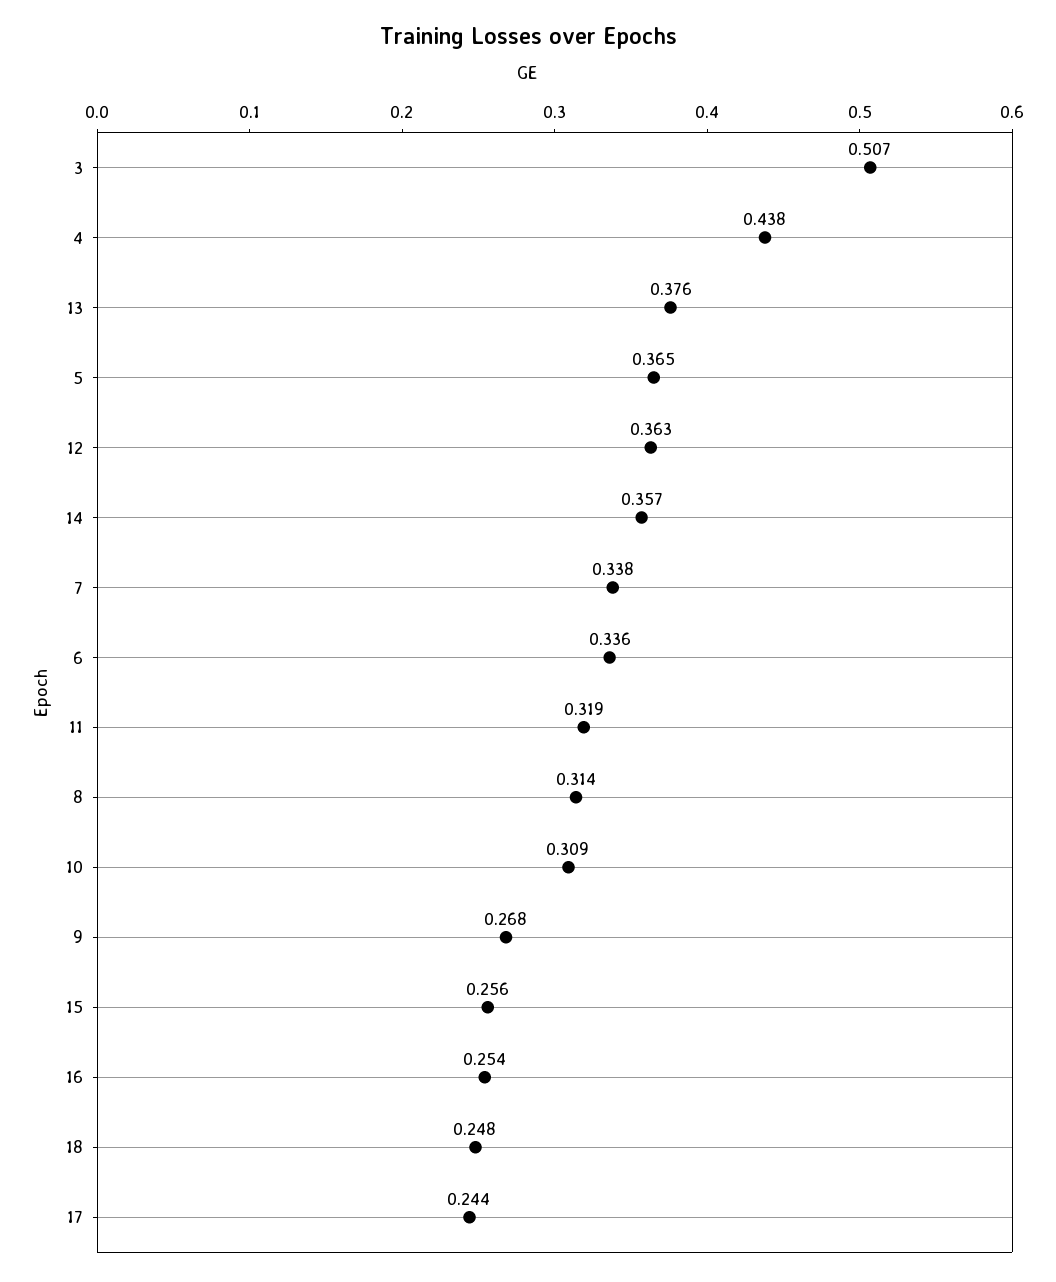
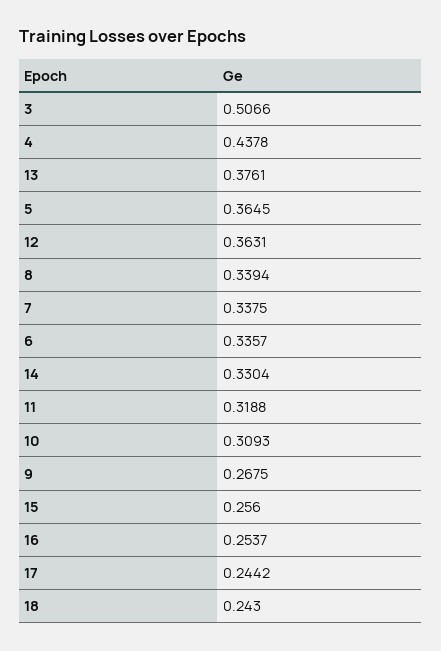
  {
    "3": 0.5066,
    "4": 0.4378,
    "13": 0.3761,
    "5": 0.3645,
    "12": 0.3631,
-   "14": 0.357,
+   "14": 0.3304,
    "7": 0.3375,
    "6": 0.3357,
    "11": 0.3188,
-   "8": 0.314,
+   "8": 0.3394,
    "10": 0.3093,
    "9": 0.2675,
    "15": 0.256,
    "16": 0.2537,
-   "18": 0.248,
+   "18": 0.243,
    "17": 0.2442
  }

